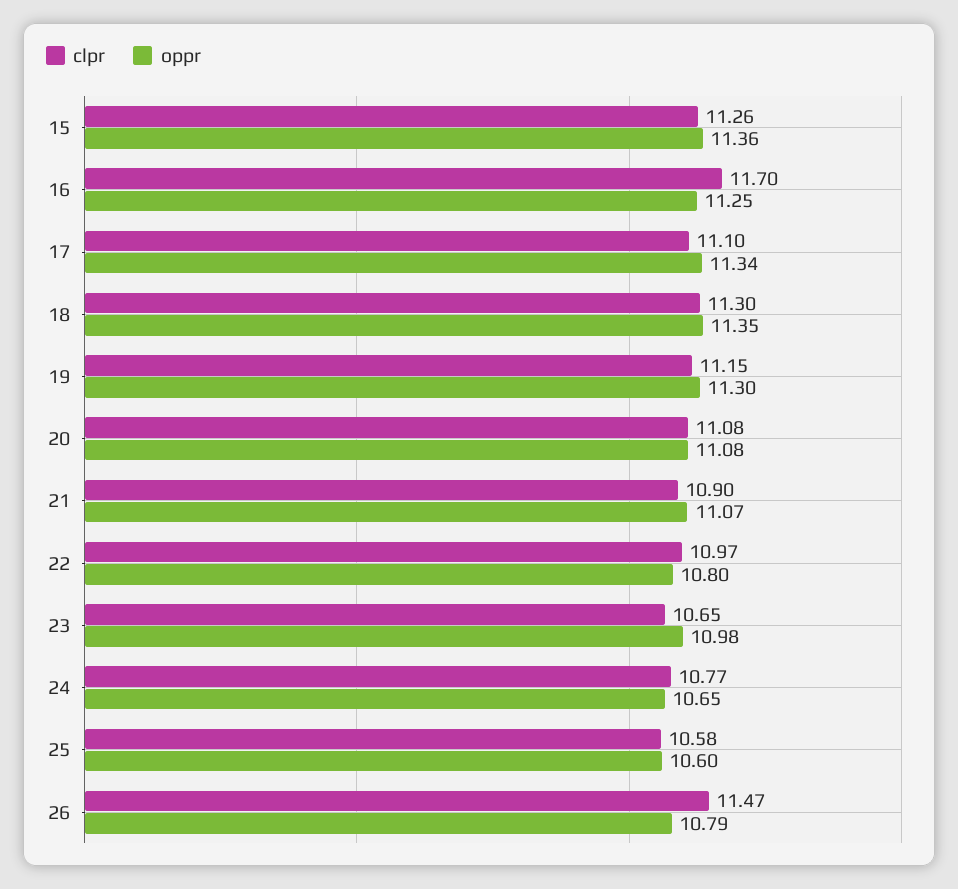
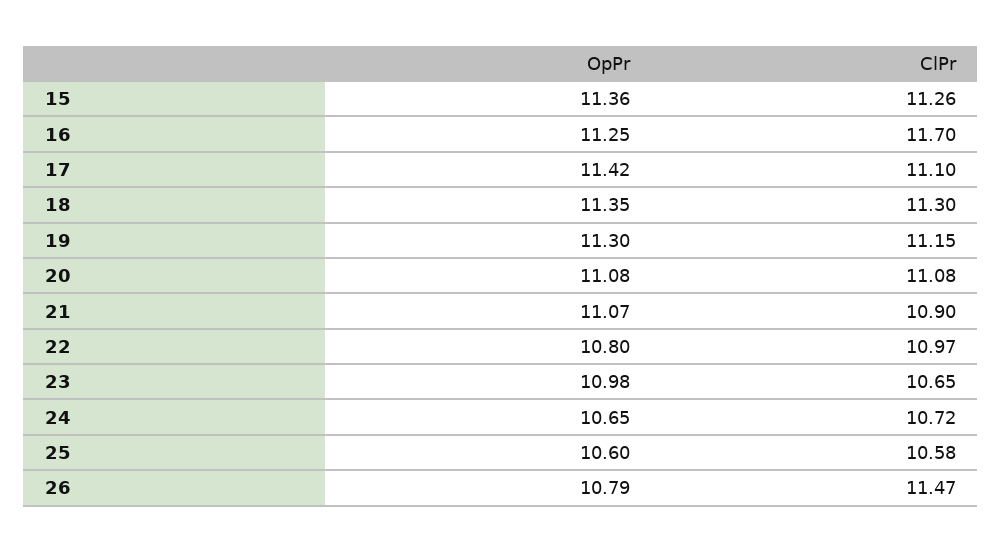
  {
    "clpr": {
      "15": 11.26,
      "16": 11.7,
      "17": 11.1,
      "18": 11.3,
      "19": 11.15,
      "20": 11.08,
      "21": 10.9,
      "22": 10.97,
      "23": 10.65,
-     "24": 10.77,
+     "24": 10.72,
      "25": 10.58,
      "26": 11.47
    },
    "oppr": {
      "15": 11.36,
      "16": 11.25,
-     "17": 11.34,
+     "17": 11.42,
      "18": 11.35,
      "19": 11.3,
      "20": 11.08,
      "21": 11.07,
      "22": 10.8,
      "23": 10.98,
      "24": 10.65,
      "25": 10.6,
      "26": 10.79
    }
  }

